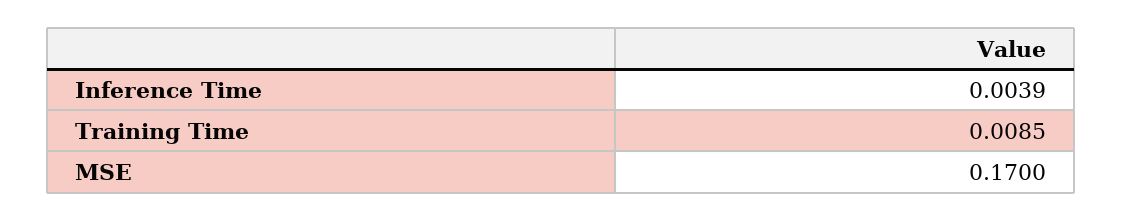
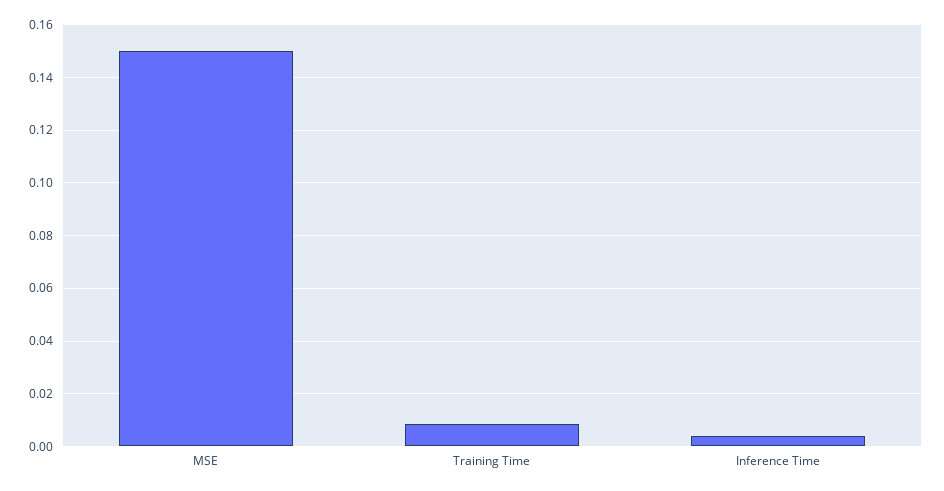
  {
    "Inference Time": 0.0039,
    "Training Time": 0.0085,
-   "MSE": 0.17
+   "MSE": 0.15
  }

